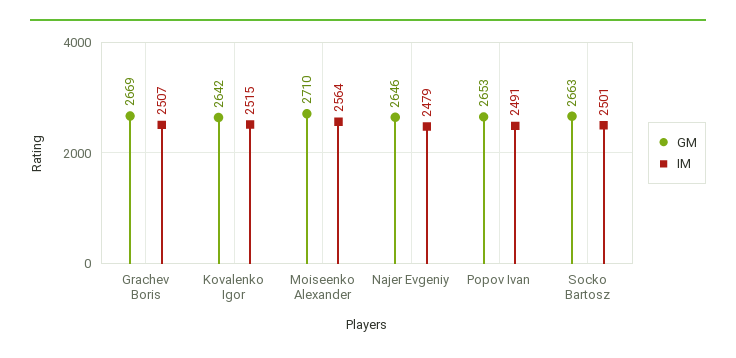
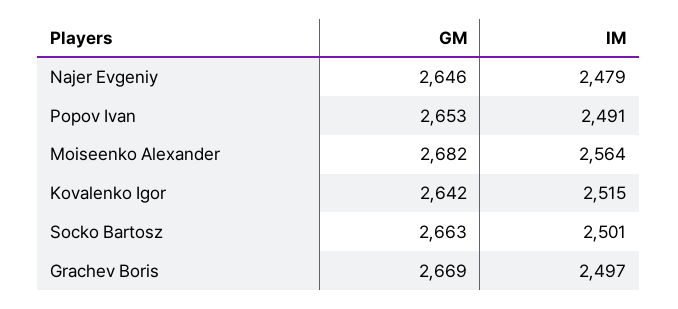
  {
    "GM": {
      "Grachev Boris": 2669,
      "Kovalenko Igor": 2642,
-     "Moiseenko Alexander": 2710,
+     "Moiseenko Alexander": 2682,
      "Najer Evgeniy": 2646,
      "Popov Ivan": 2653,
      "Socko Bartosz": 2663
    },
    "IM": {
-     "Grachev Boris": 2507,
+     "Grachev Boris": 2497,
      "Kovalenko Igor": 2515,
      "Moiseenko Alexander": 2564,
      "Najer Evgeniy": 2479,
      "Popov Ivan": 2491,
      "Socko Bartosz": 2501
    }
  }

